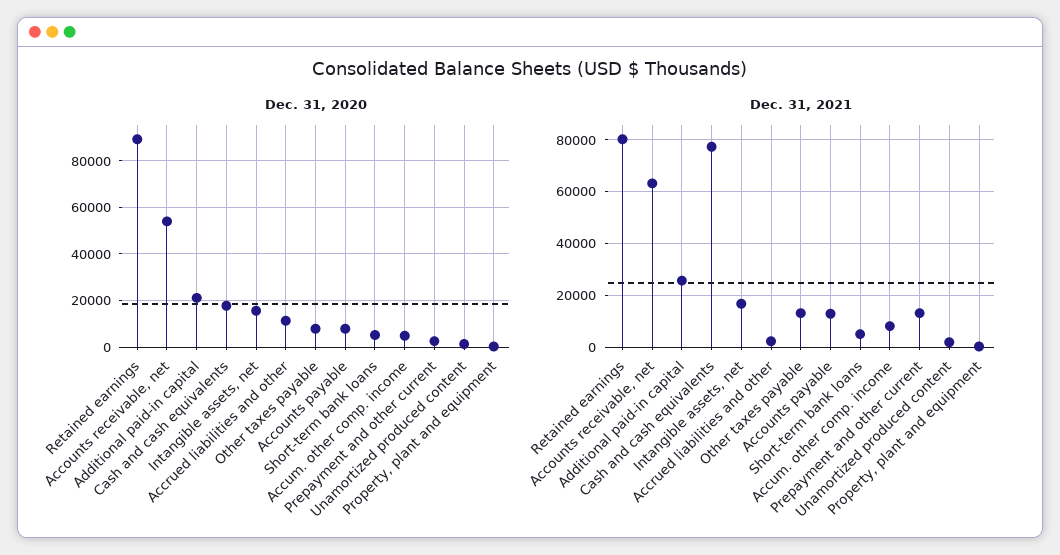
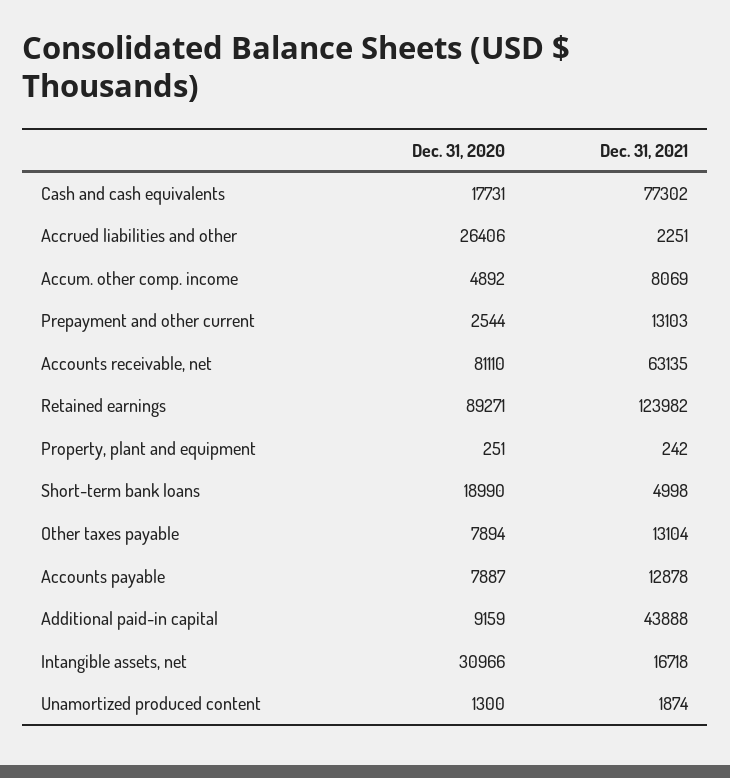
  {
    "Dec. 31, 2020": {
      "Retained earnings": 89271,
-     "Accounts receivable, net": 55000,
+     "Accounts receivable, net": 81110,
-     "Additional paid-in capital": 20000,
+     "Additional paid-in capital": 9159,
      "Cash and cash equivalents": 17731,
-     "Intangible assets, net": 15000,
+     "Intangible assets, net": 30966,
-     "Accrued liabilities and other": 10000,
+     "Accrued liabilities and other": 26406,
      "Other taxes payable": 7894,
      "Accounts payable": 7887,
-     "Short-term bank loans": 5000,
+     "Short-term bank loans": 18990,
      "Accum. other comp. income": 4892,
      "Prepayment and other current": 2544,
      "Unamortized produced content": 1300,
      "Property, plant and equipment": 251
    },
    "Dec. 31, 2021": {
-     "Retained earnings": 80000,
+     "Retained earnings": 123982,
      "Accounts receivable, net": 63135,
-     "Additional paid-in capital": 25000,
+     "Additional paid-in capital": 43888,
      "Cash and cash equivalents": 77302,
      "Intangible assets, net": 16718,
      "Accrued liabilities and other": 2251,
      "Other taxes payable": 13104,
      "Accounts payable": 12878,
      "Short-term bank loans": 4998,
      "Accum. other comp. income": 8069,
      "Prepayment and other current": 13103,
      "Unamortized produced content": 1874,
      "Property, plant and equipment": 242
    }
  }

